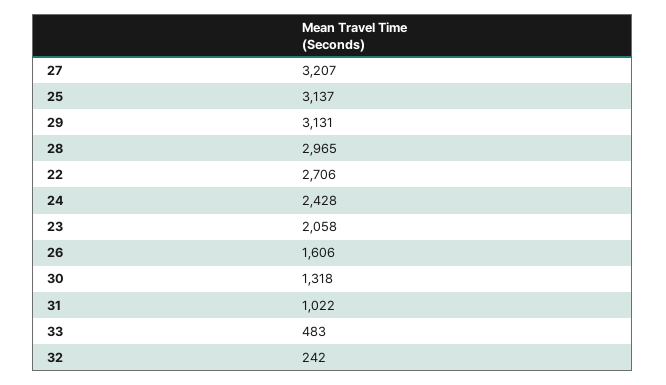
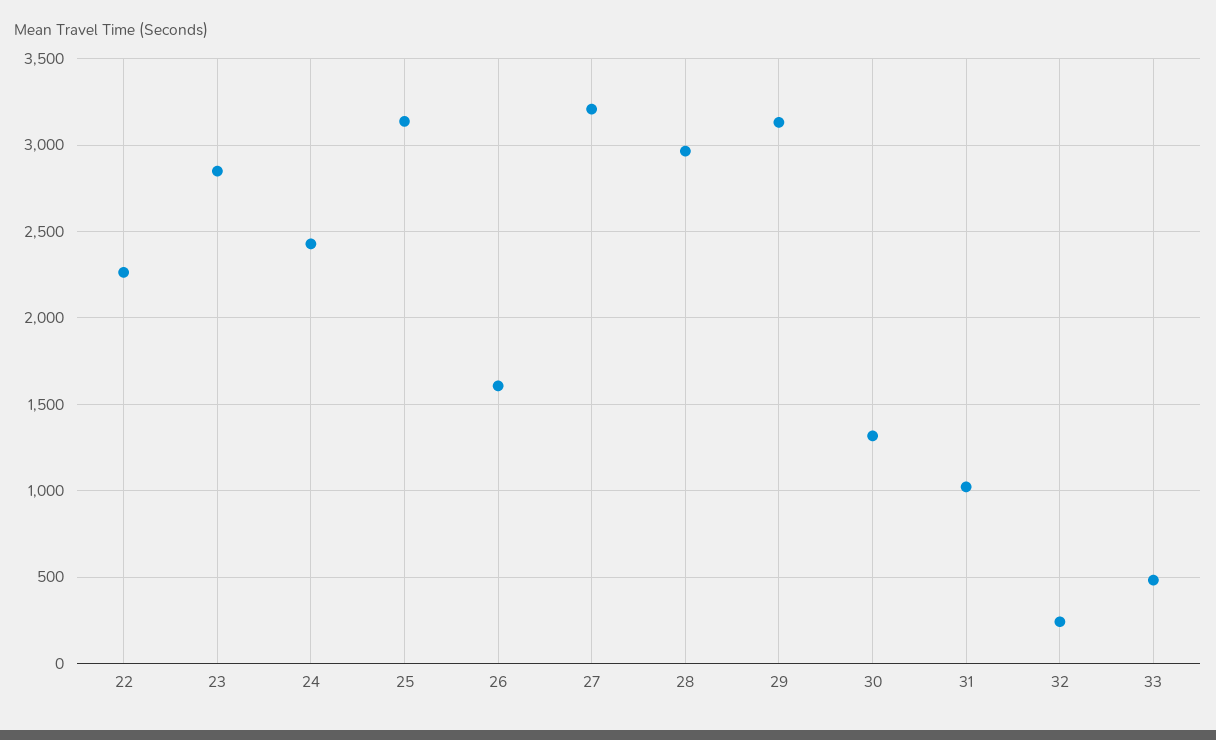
  {
    "27": 3207,
    "25": 3137,
    "29": 3131,
    "28": 2965,
-   "22": 2706,
+   "22": 2250,
    "24": 2428,
-   "23": 2058,
+   "23": 2850,
    "26": 1606,
    "30": 1318,
    "31": 1022,
    "33": 483,
    "32": 242
  }

